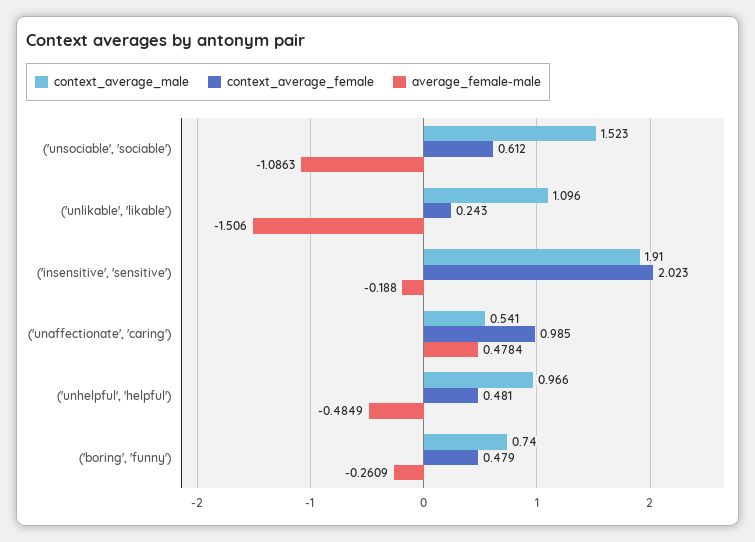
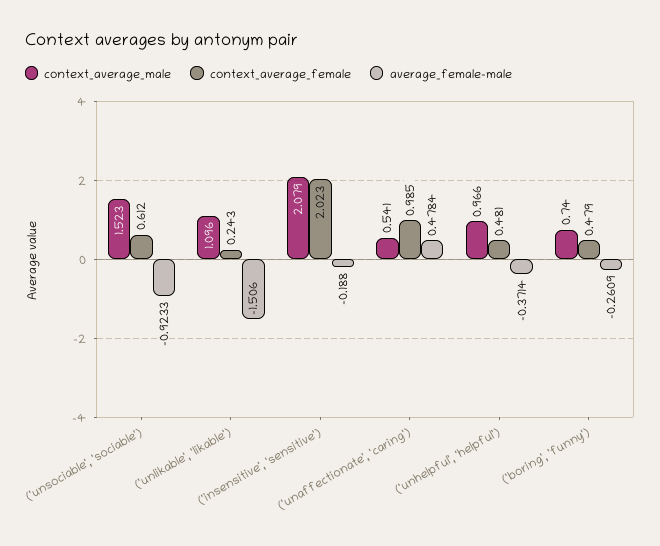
  {
    "context_average_male": {
      "('unsociable', 'sociable')": 1.523,
      "('unlikable', 'likable')": 1.096,
-     "('insensitive', 'sensitive')": 1.91,
+     "('insensitive', 'sensitive')": 2.079,
      "('unaffectionate', 'caring')": 0.541,
      "('unhelpful', 'helpful')": 0.966,
      "('boring', 'funny')": 0.74
    },
    "context_average_female": {
      "('unsociable', 'sociable')": 0.612,
      "('unlikable', 'likable')": 0.243,
      "('insensitive', 'sensitive')": 2.023,
      "('unaffectionate', 'caring')": 0.985,
      "('unhelpful', 'helpful')": 0.481,
      "('boring', 'funny')": 0.479
    },
    "average_female-male": {
-     "('unsociable', 'sociable')": -1.0863,
+     "('unsociable', 'sociable')": -0.9233,
      "('unlikable', 'likable')": -1.506,
      "('insensitive', 'sensitive')": -0.188,
      "('unaffectionate', 'caring')": 0.4784,
-     "('unhelpful', 'helpful')": -0.4849,
+     "('unhelpful', 'helpful')": -0.3714,
      "('boring', 'funny')": -0.2609
    }
  }

